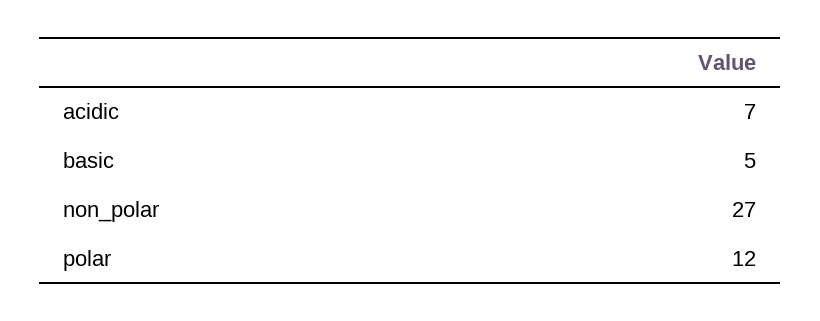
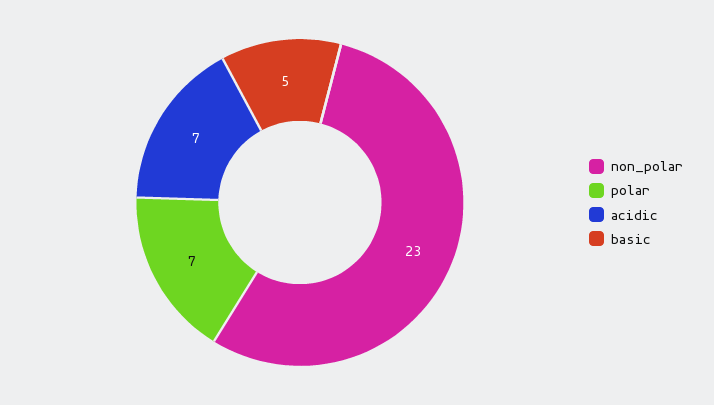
  {
    "acidic": 7,
    "basic": 5,
-   "non_polar": 27,
+   "non_polar": 23,
-   "polar": 12
+   "polar": 7
  }

